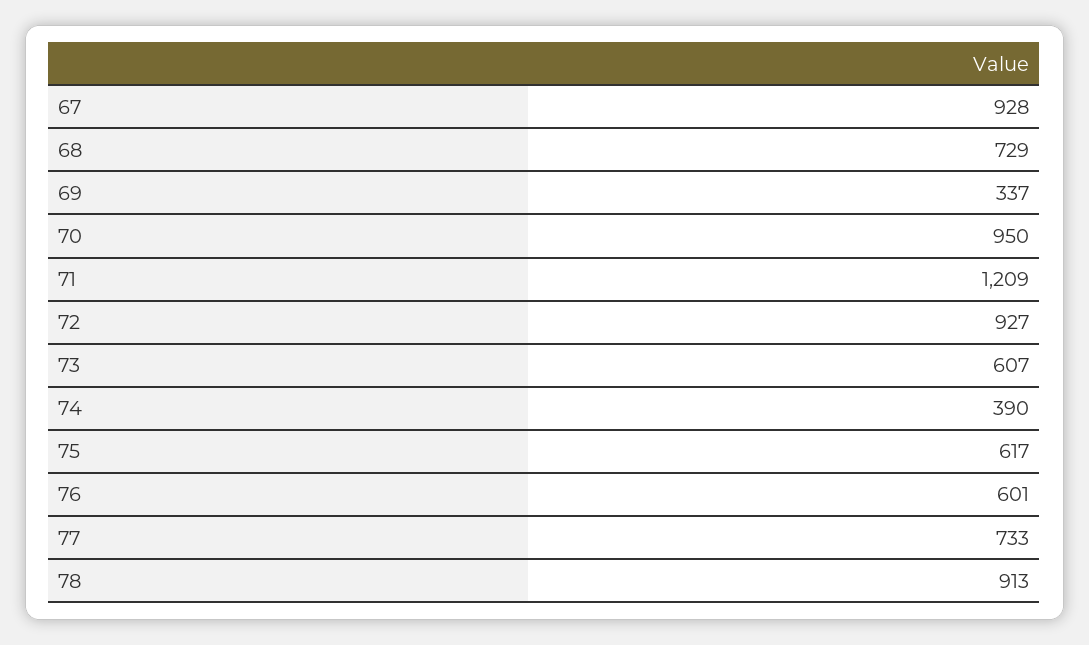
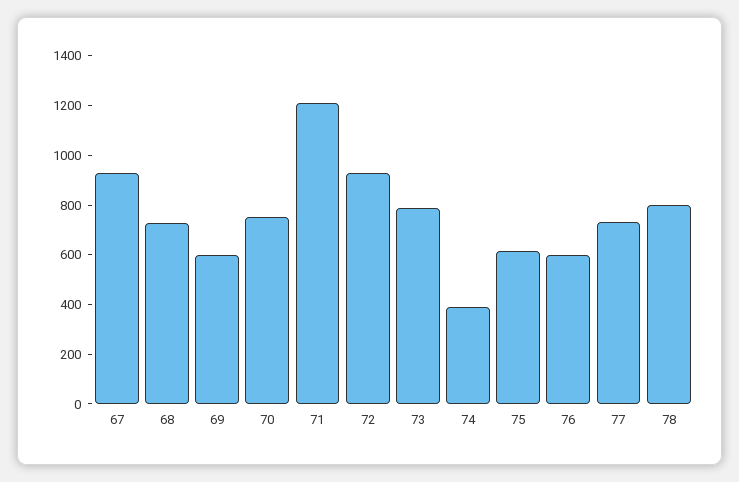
  {
    "67": 928,
    "68": 729,
-   "69": 337,
+   "69": 600,
-   "70": 950,
+   "70": 750,
    "71": 1209,
    "72": 927,
-   "73": 607,
+   "73": 800,
    "74": 390,
    "75": 617,
    "76": 601,
    "77": 733,
-   "78": 913
+   "78": 800
  }

